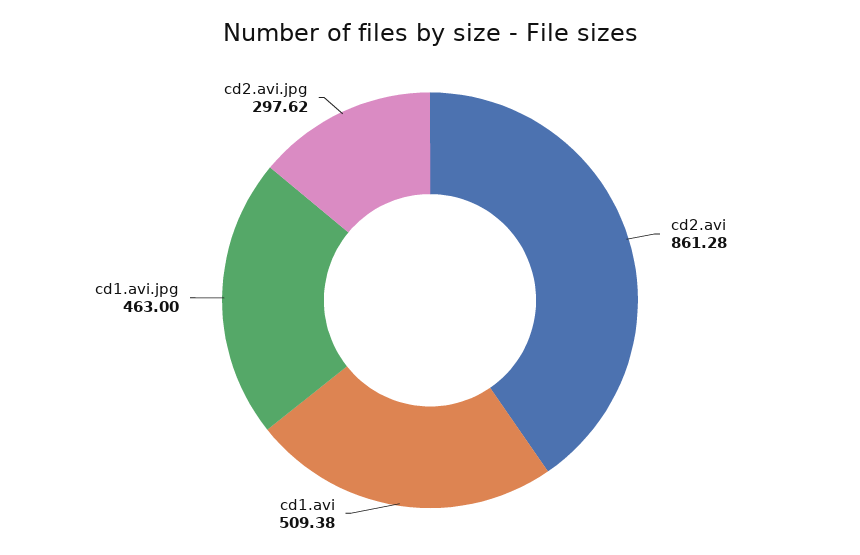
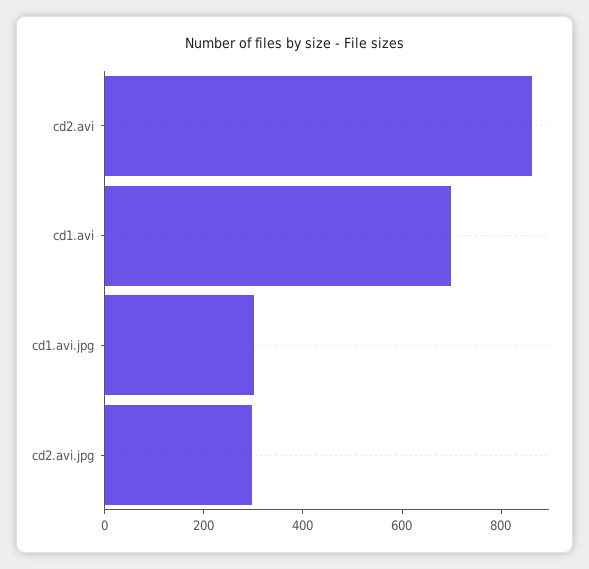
  {
    "cd2.avi": 861.28,
-   "cd1.avi": 509.38,
+   "cd1.avi": 700,
-   "cd1.avi.jpg": 463,
+   "cd1.avi.jpg": 300,
    "cd2.avi.jpg": 297.62
  }

